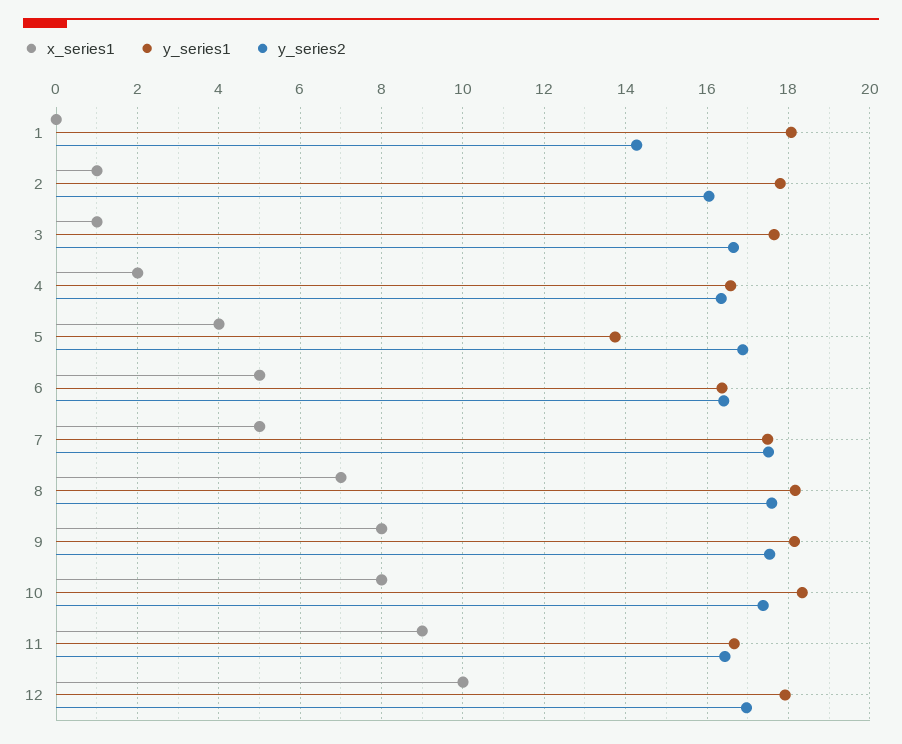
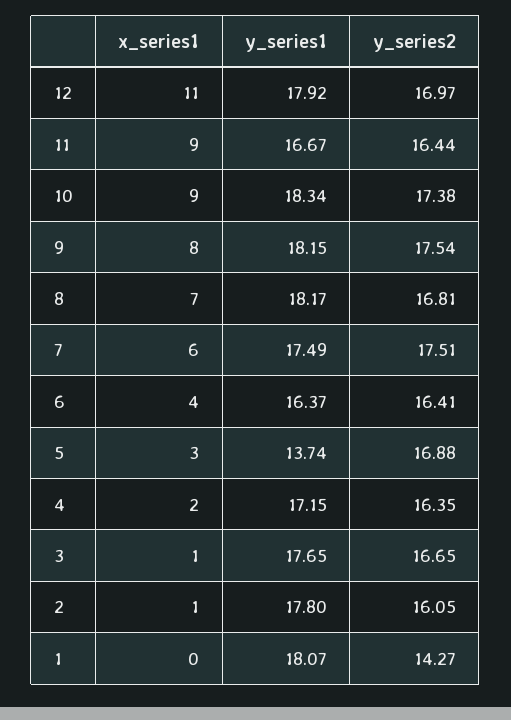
  {
    "x_series1": {
      "1": 0,
      "2": 1,
      "3": 1,
      "4": 2,
-     "5": 4,
+     "5": 3,
-     "6": 5,
+     "6": 4,
-     "7": 5,
+     "7": 6,
      "8": 7,
      "9": 8,
-     "10": 8,
+     "10": 9,
      "11": 9,
-     "12": 10
+     "12": 11
    },
    "y_series1": {
      "1": 18.07,
      "2": 17.8,
      "3": 17.65,
-     "4": 16.6,
+     "4": 17.15,
      "5": 13.74,
      "6": 16.37,
      "7": 17.49,
      "8": 18.17,
      "9": 18.15,
      "10": 18.34,
      "11": 16.67,
      "12": 17.92
    },
    "y_series2": {
      "1": 14.27,
      "2": 16.05,
      "3": 16.65,
      "4": 16.35,
      "5": 16.88,
      "6": 16.41,
      "7": 17.51,
-     "8": 17.6,
+     "8": 16.81,
      "9": 17.54,
      "10": 17.38,
      "11": 16.44,
      "12": 16.97
    }
  }

